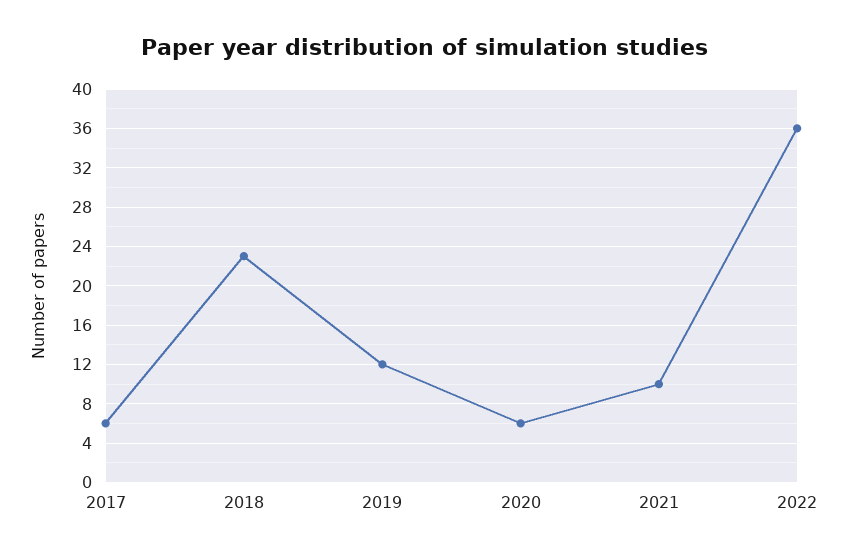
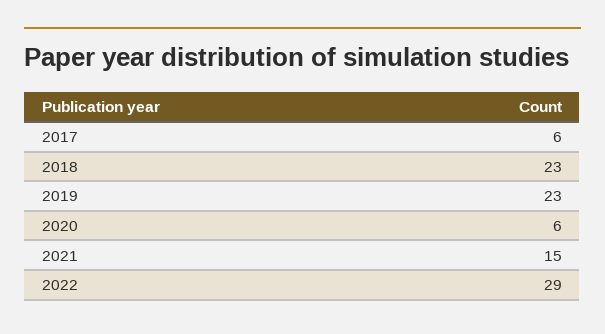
  {
    "2017": 6,
    "2018": 23,
-   "2019": 12,
+   "2019": 23,
    "2020": 6,
-   "2021": 10,
+   "2021": 15,
-   "2022": 36
+   "2022": 29
  }

